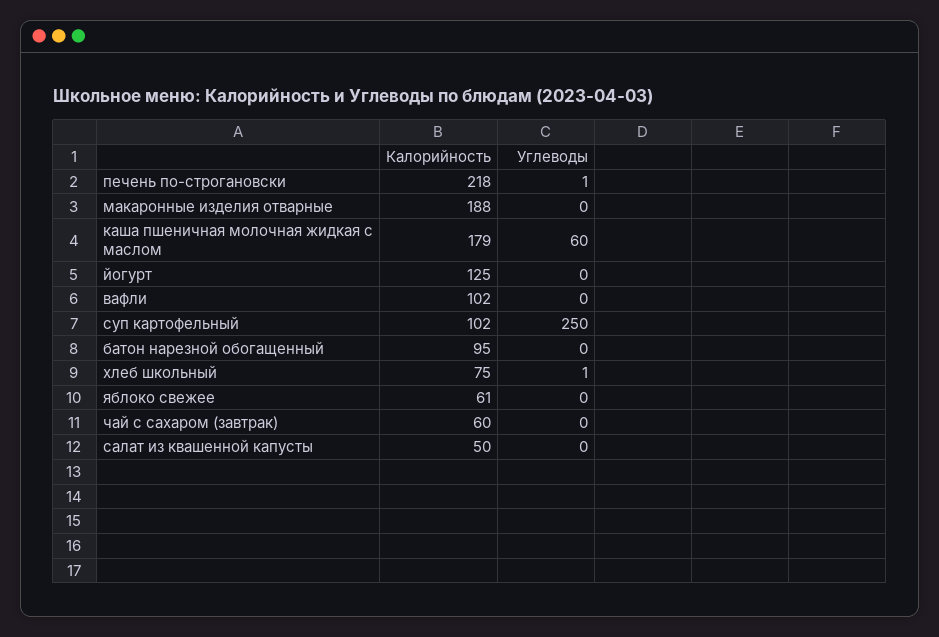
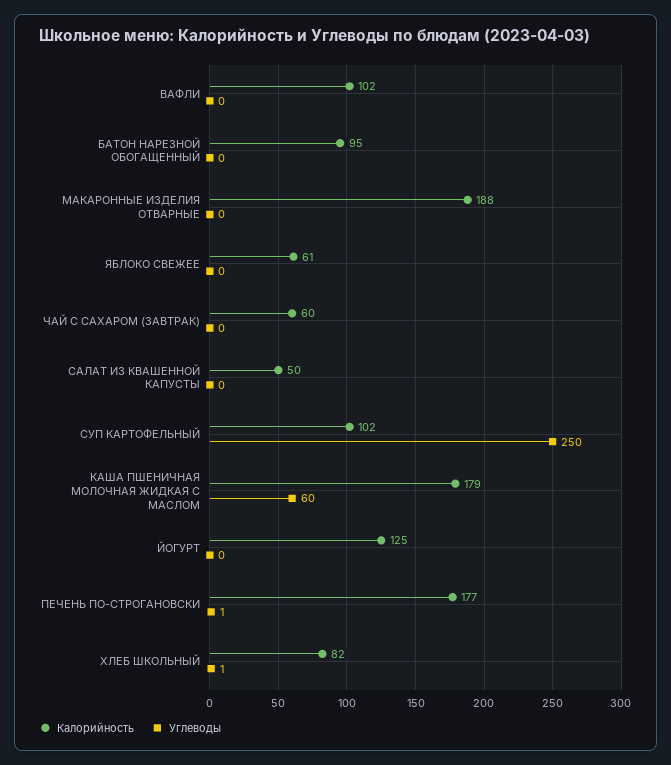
  {
    "Калорийность": {
-     "печень по-строгановски": 218,
+     "печень по-строгановски": 177,
      "макаронные изделия отварные": 188,
      "каша пшеничная молочная жидкая с маслом": 179,
      "йогурт": 125,
      "вафли": 102,
      "суп картофельный": 102,
      "батон нарезной обогащенный": 95,
-     "хлеб школьный": 75,
+     "хлеб школьный": 82,
      "яблоко свежее": 61,
      "чай с сахаром (завтрак)": 60,
      "салат из квашенной капусты": 50
    },
    "Углеводы": {
      "печень по-строгановски": 1,
      "макаронные изделия отварные": 0,
      "каша пшеничная молочная жидкая с маслом": 60,
      "йогурт": 0,
      "вафли": 0,
      "суп картофельный": 250,
      "батон нарезной обогащенный": 0,
      "хлеб школьный": 1,
      "яблоко свежее": 0,
      "чай с сахаром (завтрак)": 0,
      "салат из квашенной капусты": 0
    }
  }

